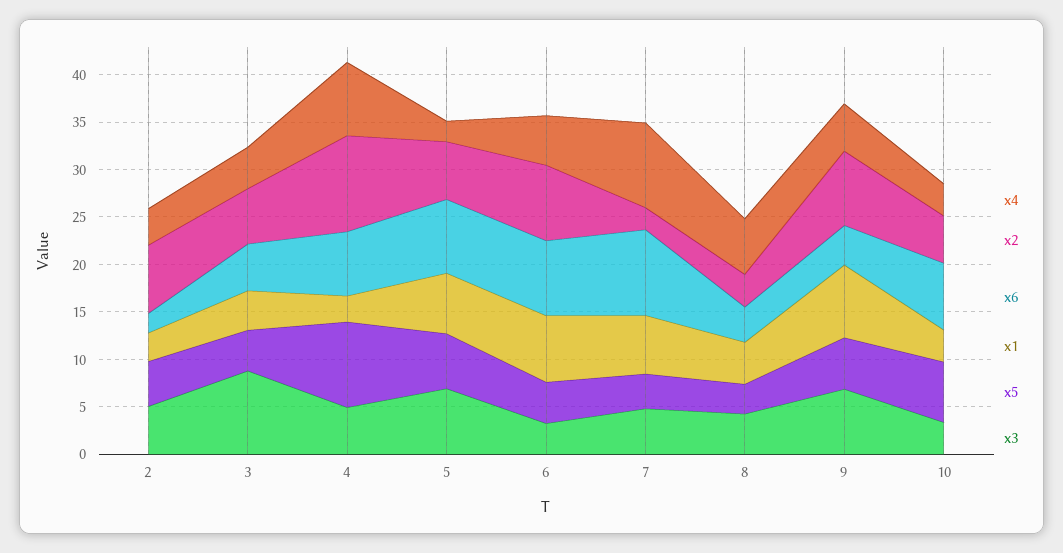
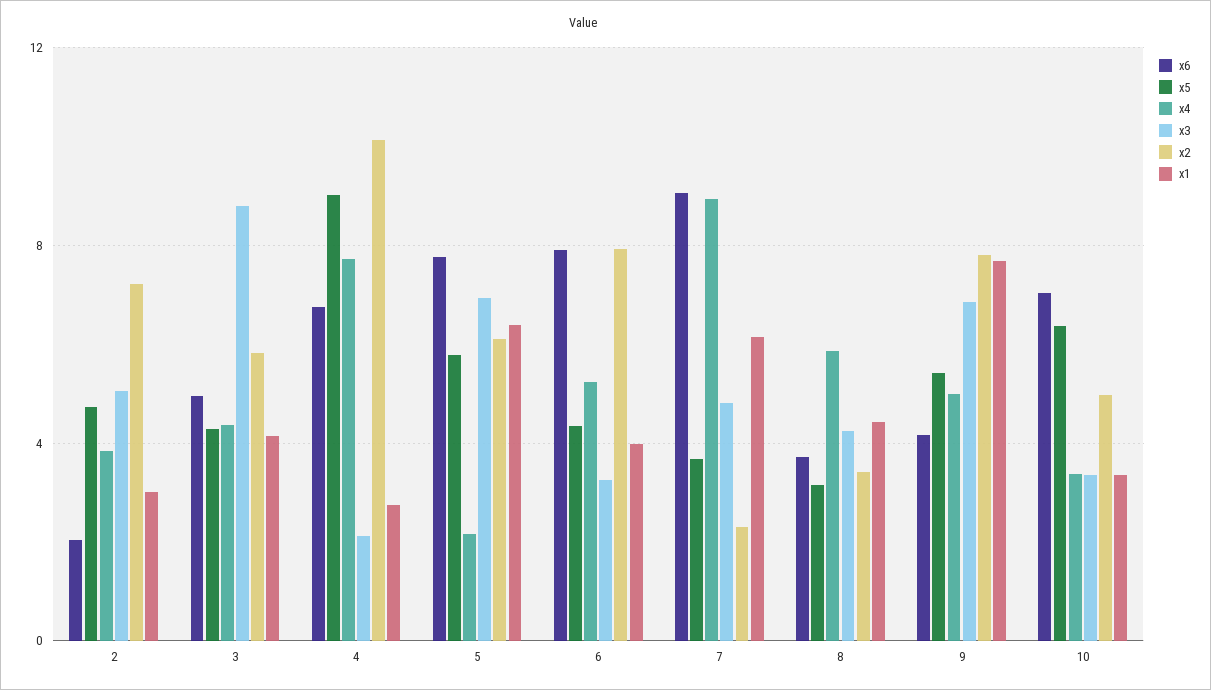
  {
    "x4": {
      "2": 4,
      "3": 4.5,
      "4": 7.5,
      "5": 2,
      "6": 5,
      "7": 9,
      "8": 6,
      "9": 5,
      "10": 3.5
    },
    "x2": {
      "2": 7,
      "3": 6,
      "4": 10,
      "5": 6,
      "6": 8,
      "7": 2.5,
      "8": 3.5,
      "9": 8,
      "10": 5
    },
    "x6": {
      "2": 2,
      "3": 5,
      "4": 7,
      "5": 8,
      "6": 8,
      "7": 9,
      "8": 3.5,
      "9": 4,
      "10": 7
    },
    "x1": {
      "2": 3,
      "3": 4,
      "4": 2.5,
      "5": 6.5,
-     "6": 7,
+     "6": 4,
      "7": 6,
      "8": 4.5,
      "9": 7.5,
      "10": 3.5
    },
    "x5": {
      "2": 4.5,
      "3": 4.5,
      "4": 9,
      "5": 6,
      "6": 4.5,
      "7": 3.5,
      "8": 3,
      "9": 5.5,
      "10": 6.5
    },
    "x3": {
      "2": 5,
      "3": 9,
-     "4": 5,
+     "4": 2,
      "5": 7,
      "6": 3.5,
      "7": 5,
      "8": 4,
      "9": 7,
      "10": 3.5
    }
  }

